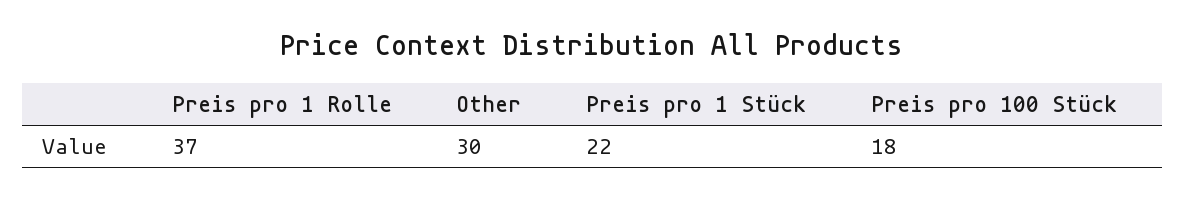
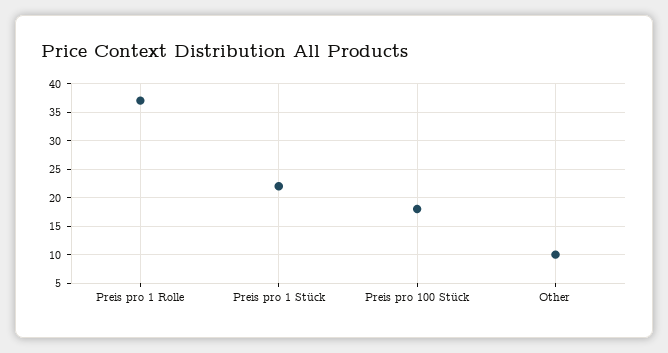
  {
    "Preis pro 1 Rolle": 37,
-   "Other": 30,
+   "Other": 10,
    "Preis pro 1 Stück": 22,
    "Preis pro 100 Stück": 18
  }

